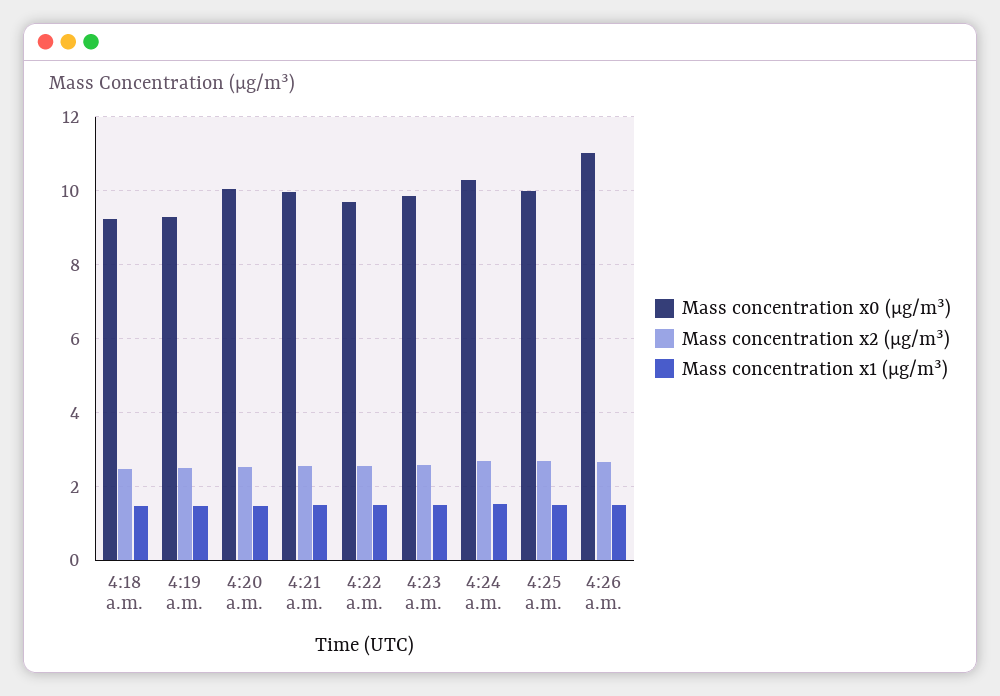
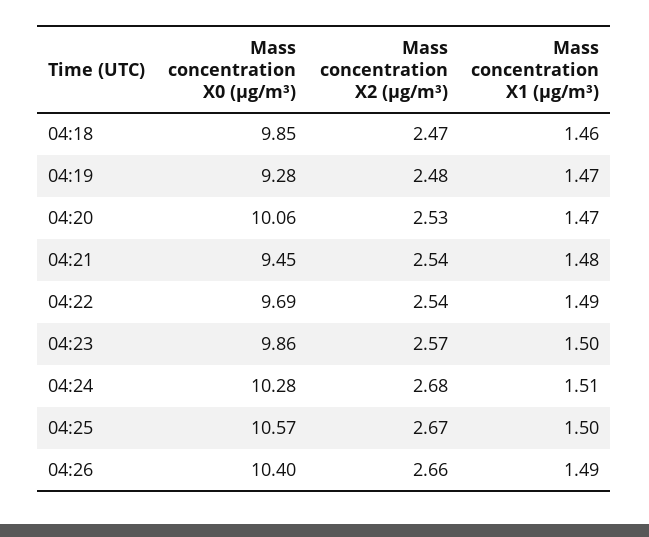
  {
    "Mass concentration x0 (μg/m³)": {
-     "4:18 a.m.": 9.2,
+     "4:18 a.m.": 9.85,
      "4:19 a.m.": 9.28,
      "4:20 a.m.": 10.06,
-     "4:21 a.m.": 10,
+     "4:21 a.m.": 9.45,
      "4:22 a.m.": 9.69,
      "4:23 a.m.": 9.86,
      "4:24 a.m.": 10.28,
-     "4:25 a.m.": 10,
+     "4:25 a.m.": 10.57,
-     "4:26 a.m.": 11
+     "4:26 a.m.": 10.4
    },
    "Mass concentration x2 (μg/m³)": {
      "4:18 a.m.": 2.47,
      "4:19 a.m.": 2.48,
      "4:20 a.m.": 2.53,
      "4:21 a.m.": 2.54,
      "4:22 a.m.": 2.54,
      "4:23 a.m.": 2.57,
      "4:24 a.m.": 2.68,
      "4:25 a.m.": 2.67,
      "4:26 a.m.": 2.66
    },
    "Mass concentration x1 (μg/m³)": {
      "4:18 a.m.": 1.46,
      "4:19 a.m.": 1.47,
      "4:20 a.m.": 1.47,
      "4:21 a.m.": 1.48,
      "4:22 a.m.": 1.49,
      "4:23 a.m.": 1.5,
      "4:24 a.m.": 1.51,
      "4:25 a.m.": 1.5,
      "4:26 a.m.": 1.49
    }
  }

